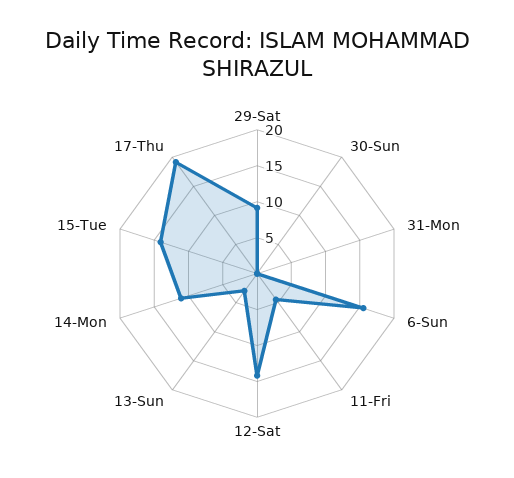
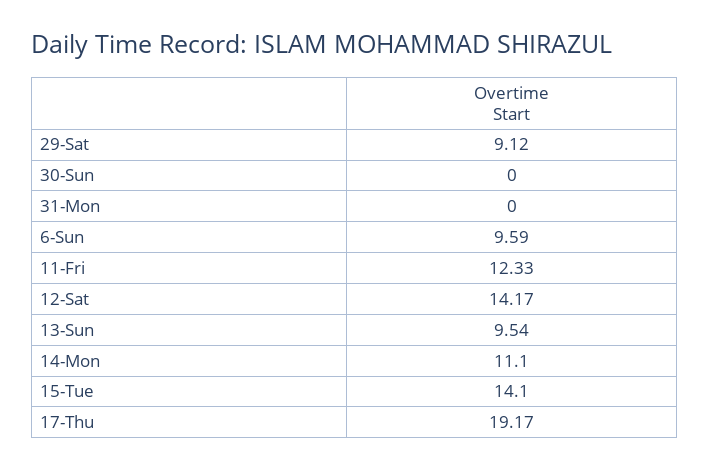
  {
    "29-Sat": 9.12,
    "30-Sun": 0,
    "31-Mon": 0,
-   "6-Sun": 15,
+   "6-Sun": 9.59,
-   "11-Fri": 5,
+   "11-Fri": 12.33,
    "12-Sat": 14.17,
-   "13-Sun": 2.5,
+   "13-Sun": 9.54,
    "14-Mon": 11.1,
    "15-Tue": 14.1,
    "17-Thu": 19.17
  }

